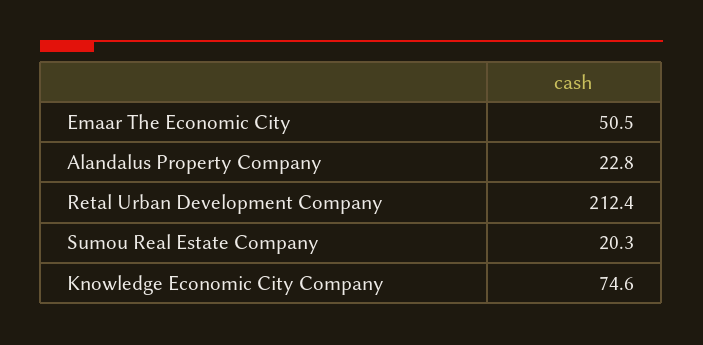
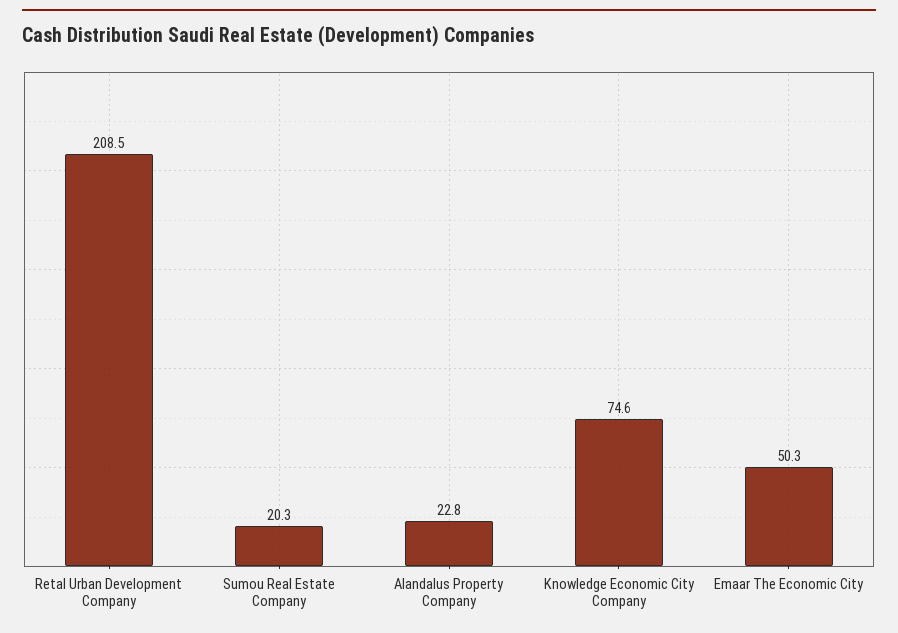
  {
-   "Emaar The Economic City": 50.5,
+   "Emaar The Economic City": 50.3,
    "Alandalus Property Company": 22.8,
-   "Retal Urban Development Company": 212.4,
+   "Retal Urban Development Company": 208.5,
    "Sumou Real Estate Company": 20.3,
    "Knowledge Economic City Company": 74.6
  }

